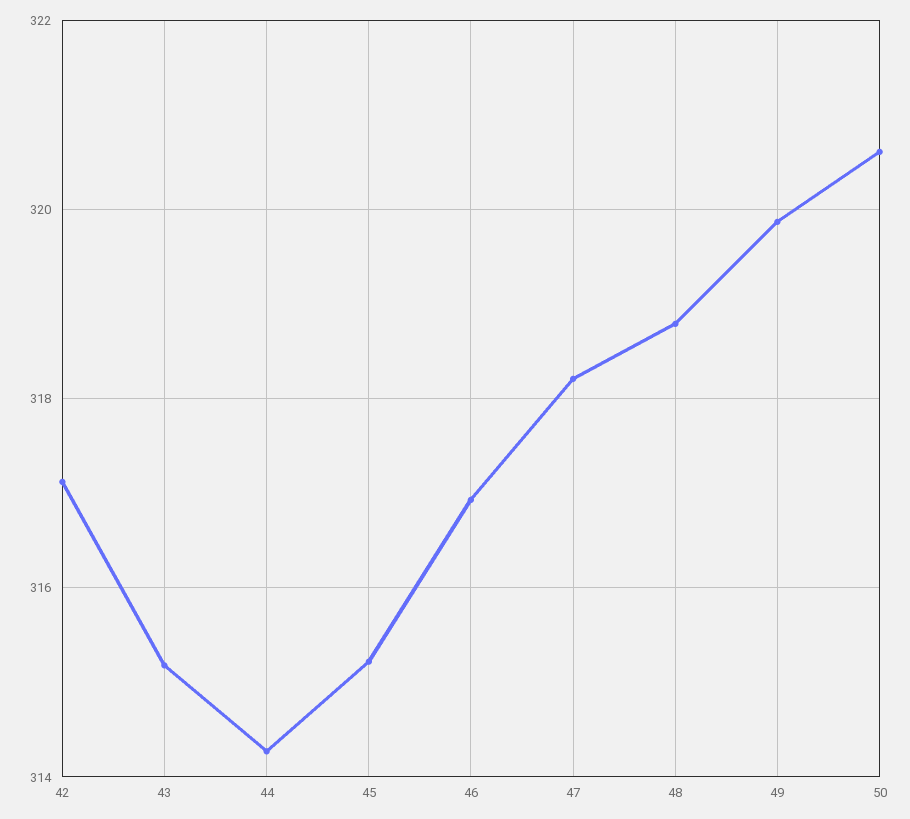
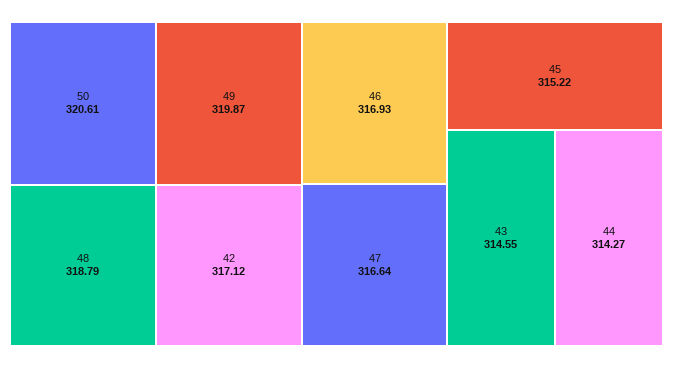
  {
    "42": 317.12,
-   "43": 315.2,
+   "43": 314.55,
    "44": 314.27,
    "45": 315.22,
    "46": 316.93,
-   "47": 318.2,
+   "47": 316.64,
    "48": 318.79,
    "49": 319.87,
    "50": 320.61
  }

